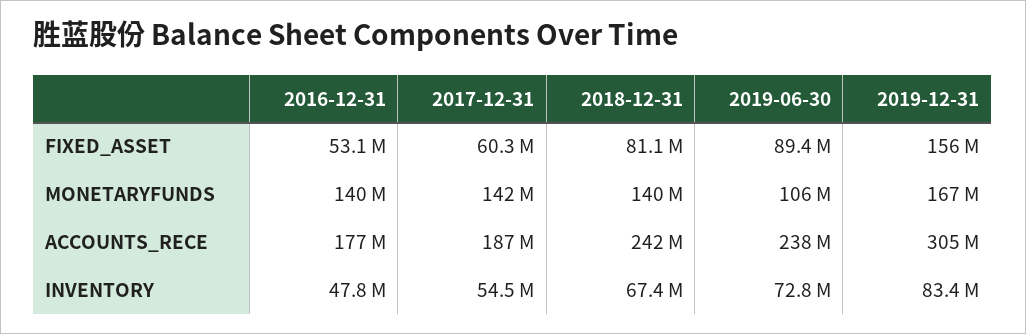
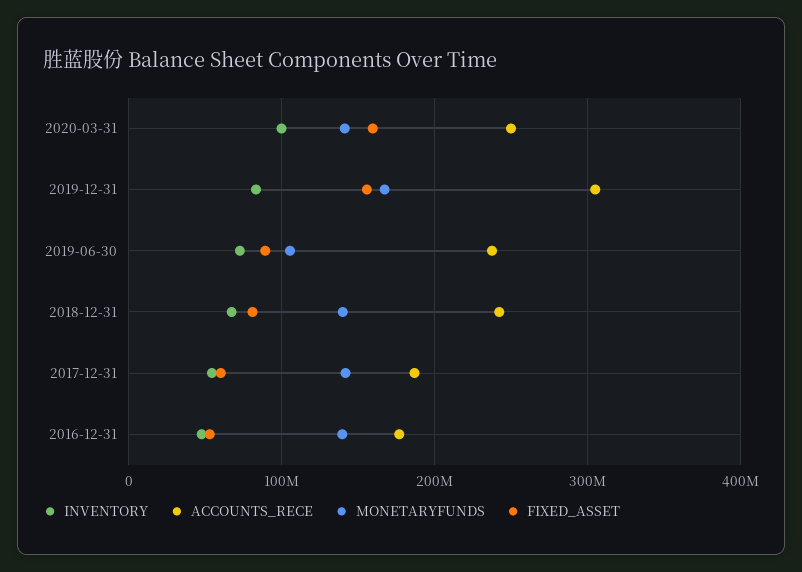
  {
    "FIXED_ASSET": {
      "2016-12-31": 53100000,
      "2017-12-31": 60300000,
      "2018-12-31": 81100000,
      "2019-06-30": 89400000,
-     "2019-12-31": 156000000
+     "2019-12-31": 156000000,
+     "2020-03-31": 160000000
    },
    "MONETARYFUNDS": {
      "2016-12-31": 140000000,
      "2017-12-31": 142000000,
      "2018-12-31": 140000000,
      "2019-06-30": 106000000,
-     "2019-12-31": 167000000
+     "2019-12-31": 167000000,
+     "2020-03-31": 140000000
    },
    "ACCOUNTS_RECE": {
      "2016-12-31": 177000000,
      "2017-12-31": 187000000,
      "2018-12-31": 242000000,
      "2019-06-30": 238000000,
-     "2019-12-31": 305000000
+     "2019-12-31": 305000000,
+     "2020-03-31": 250000000
    },
    "INVENTORY": {
      "2016-12-31": 47800000,
      "2017-12-31": 54500000,
      "2018-12-31": 67400000,
      "2019-06-30": 72800000,
-     "2019-12-31": 83400000
+     "2019-12-31": 83400000,
+     "2020-03-31": 100000000
    }
  }

